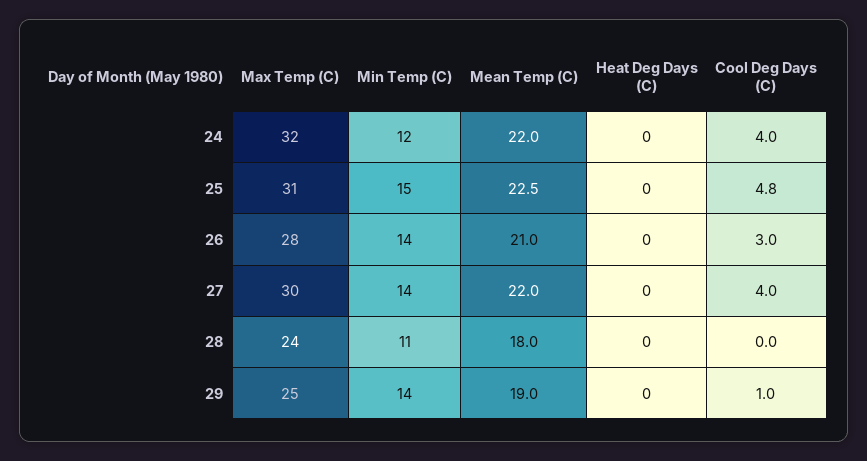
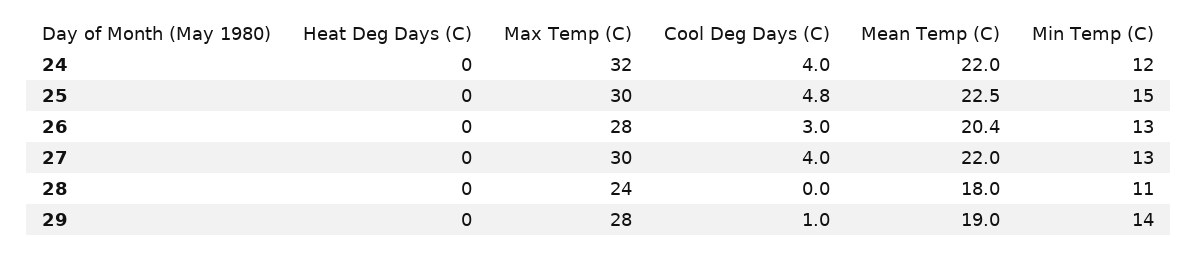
  {
    "Max Temp (C)": {
      "24": 32,
-     "25": 31,
+     "25": 30,
      "26": 28,
      "27": 30,
      "28": 24,
-     "29": 25
+     "29": 28
    },
    "Min Temp (C)": {
      "24": 12,
      "25": 15,
-     "26": 14,
+     "26": 13,
-     "27": 14,
+     "27": 13,
      "28": 11,
      "29": 14
    },
    "Mean Temp (C)": {
      "24": 22,
      "25": 22.5,
-     "26": 21,
+     "26": 20.4,
      "27": 22,
      "28": 18,
      "29": 19
    },
    "Heat Deg Days (C)": {
      "24": 0,
      "25": 0,
      "26": 0,
      "27": 0,
      "28": 0,
      "29": 0
    },
    "Cool Deg Days (C)": {
      "24": 4,
      "25": 4.8,
      "26": 3,
      "27": 4,
      "28": 0,
      "29": 1
    }
  }

